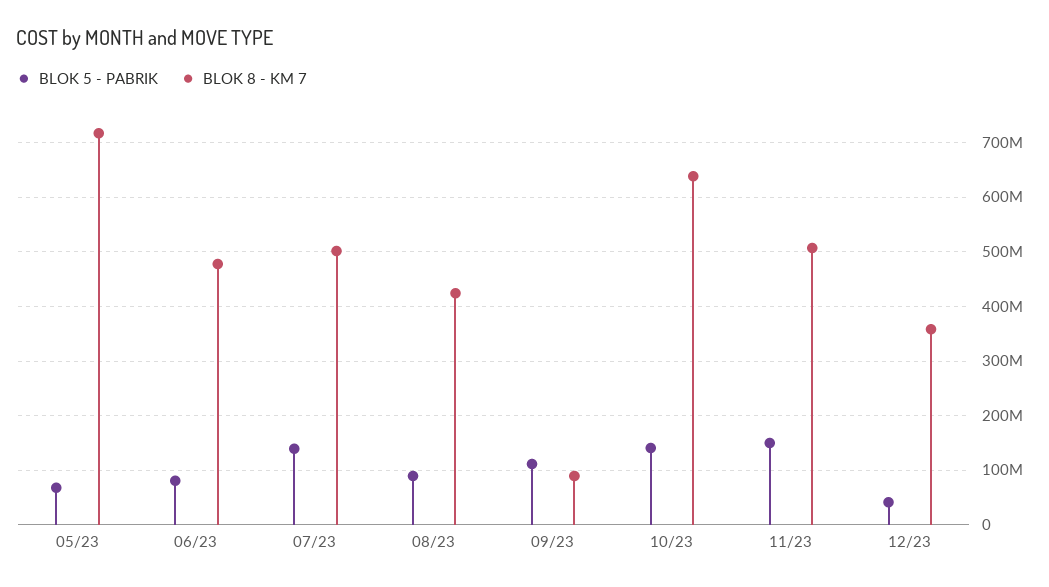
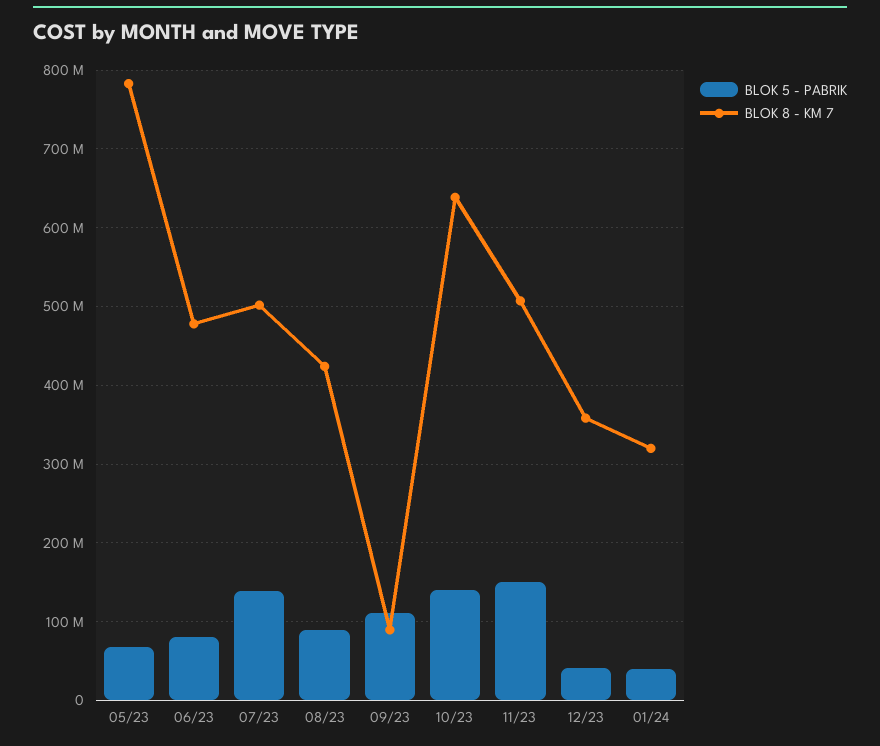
  {
    "BLOK 5 - PABRIK": {
      "05/23": 70000000,
      "06/23": 80000000,
      "07/23": 140000000,
      "08/23": 90000000,
      "09/23": 110000000,
      "10/23": 140000000,
      "11/23": 150000000,
-     "12/23": 40000000
+     "12/23": 40000000,
+     "01/24": 40000000
    },
    "BLOK 8 - KM 7": {
-     "05/23": 720000000,
+     "05/23": 780000000,
      "06/23": 480000000,
      "07/23": 500000000,
      "08/23": 420000000,
      "09/23": 90000000,
      "10/23": 640000000,
      "11/23": 510000000,
-     "12/23": 360000000
+     "12/23": 360000000,
+     "01/24": 320000000
    }
  }

